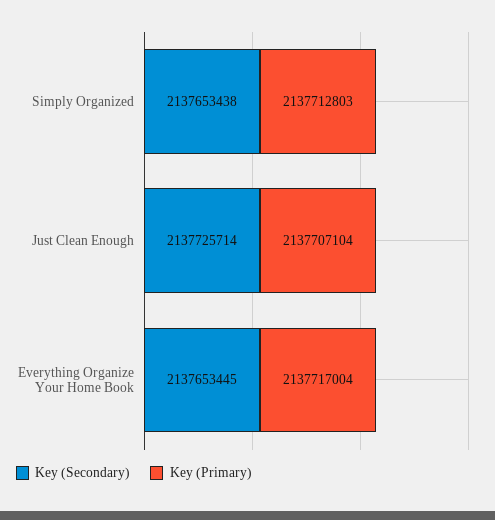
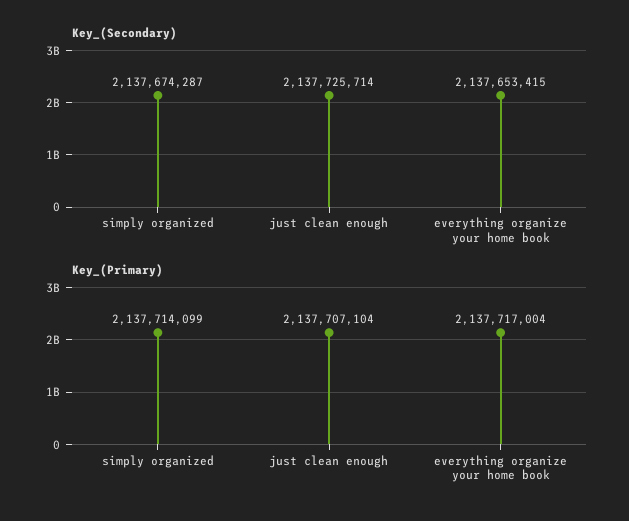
  {
    "Key (Secondary)": {
-     "Simply Organized": 2137653438,
+     "Simply Organized": 2137674287,
      "Just Clean Enough": 2137725714,
-     "Everything Organize Your Home Book": 2137653445
+     "Everything Organize Your Home Book": 2137653415
    },
    "Key (Primary)": {
-     "Simply Organized": 2137712803,
+     "Simply Organized": 2137714099,
      "Just Clean Enough": 2137707104,
      "Everything Organize Your Home Book": 2137717004
    }
  }

